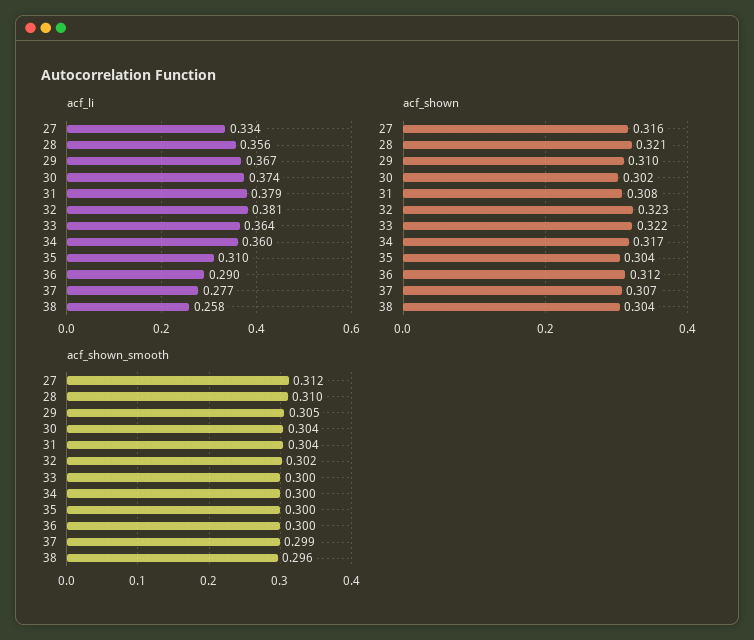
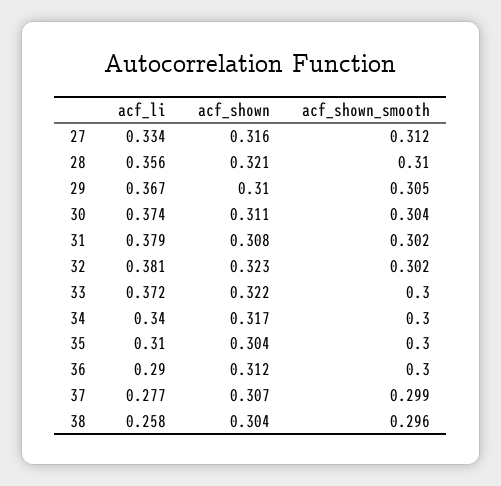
  {
    "acf_li": {
      "27": 0.334,
      "28": 0.356,
      "29": 0.367,
      "30": 0.374,
      "31": 0.379,
      "32": 0.381,
-     "33": 0.364,
+     "33": 0.372,
-     "34": 0.36,
+     "34": 0.34,
      "35": 0.31,
      "36": 0.29,
      "37": 0.277,
      "38": 0.258
    },
    "acf_shown": {
      "27": 0.316,
      "28": 0.321,
      "29": 0.31,
-     "30": 0.302,
+     "30": 0.311,
      "31": 0.308,
      "32": 0.323,
      "33": 0.322,
      "34": 0.317,
      "35": 0.304,
      "36": 0.312,
      "37": 0.307,
      "38": 0.304
    },
    "acf_shown_smooth": {
      "27": 0.312,
      "28": 0.31,
      "29": 0.305,
      "30": 0.304,
-     "31": 0.304,
+     "31": 0.302,
      "32": 0.302,
      "33": 0.3,
      "34": 0.3,
      "35": 0.3,
      "36": 0.3,
      "37": 0.299,
      "38": 0.296
    }
  }

